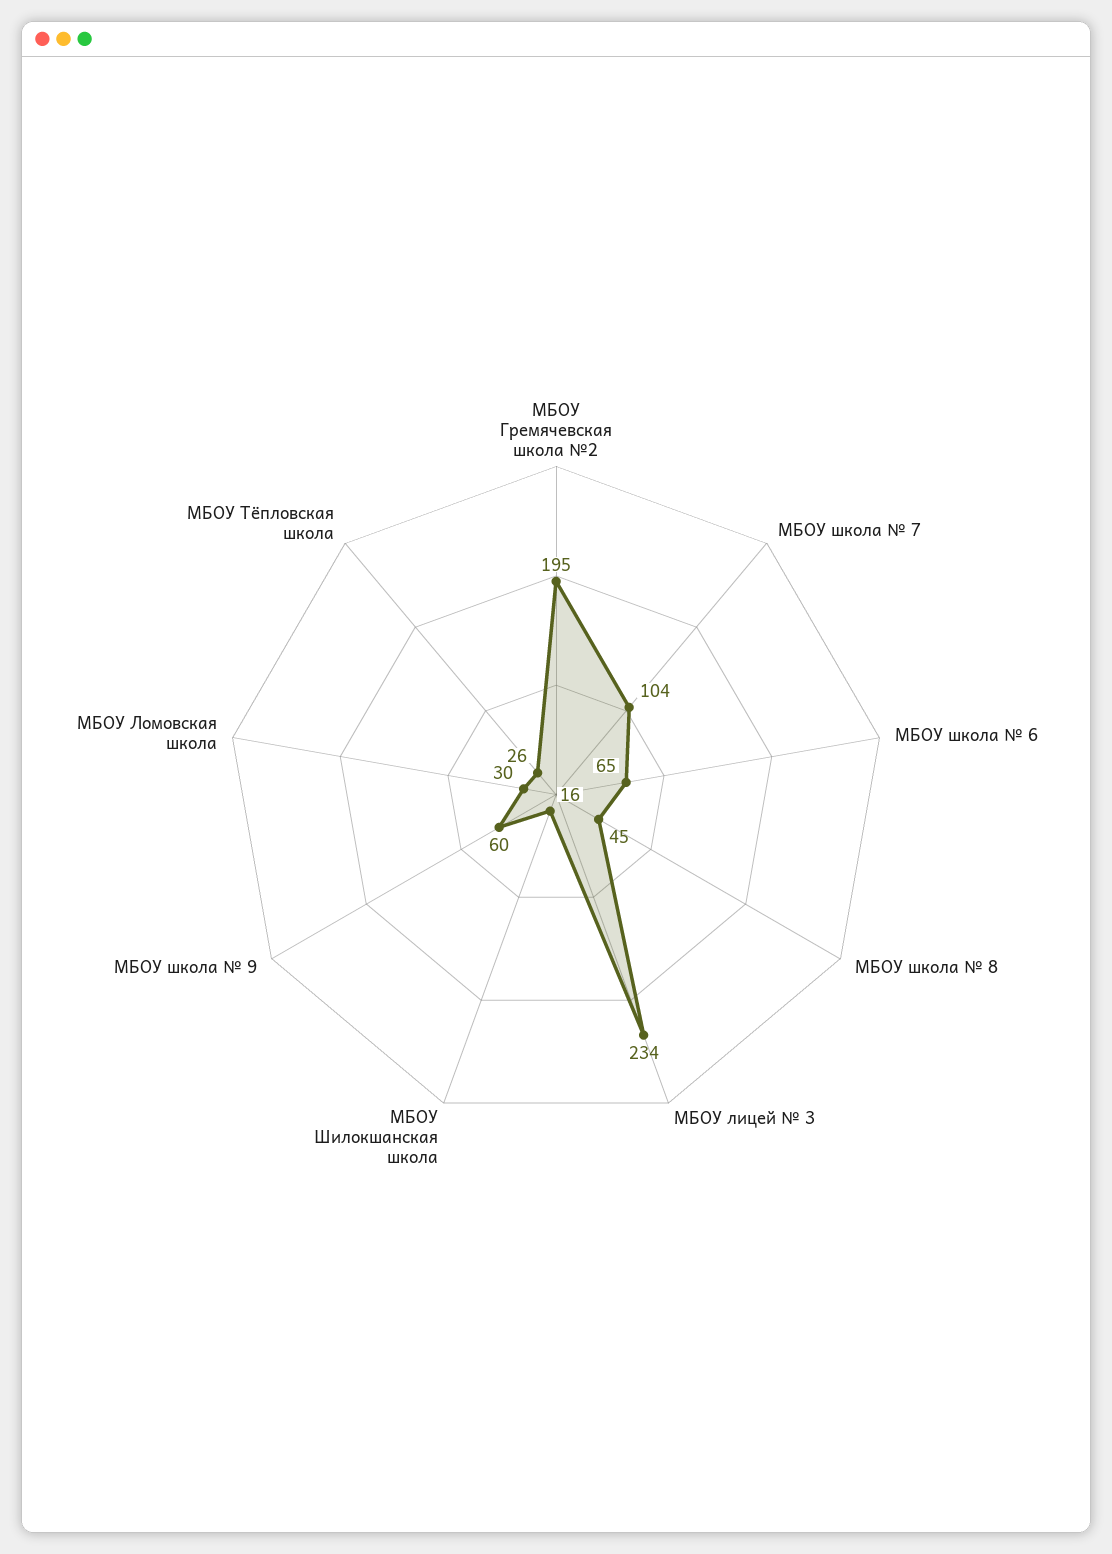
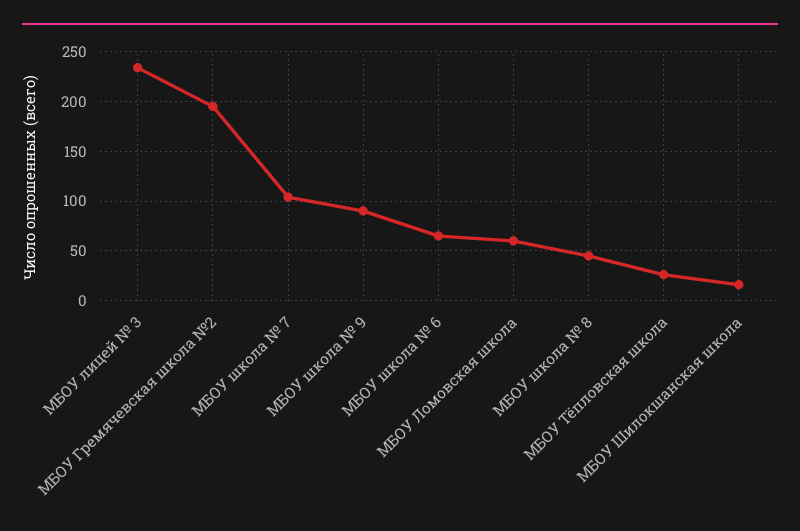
  {
    "МБОУ Гремячевская школа №2": 195,
    "МБОУ школа № 7": 104,
    "МБОУ школа № 6": 65,
    "МБОУ школа № 8": 45,
    "МБОУ лицей № 3": 234,
    "МБОУ Шилокшанская школа": 16,
-   "МБОУ школа № 9": 60,
+   "МБОУ школа № 9": 90,
-   "МБОУ Ломовская школа": 30,
+   "МБОУ Ломовская школа": 60,
    "МБОУ Тёпловская школа": 26
  }

